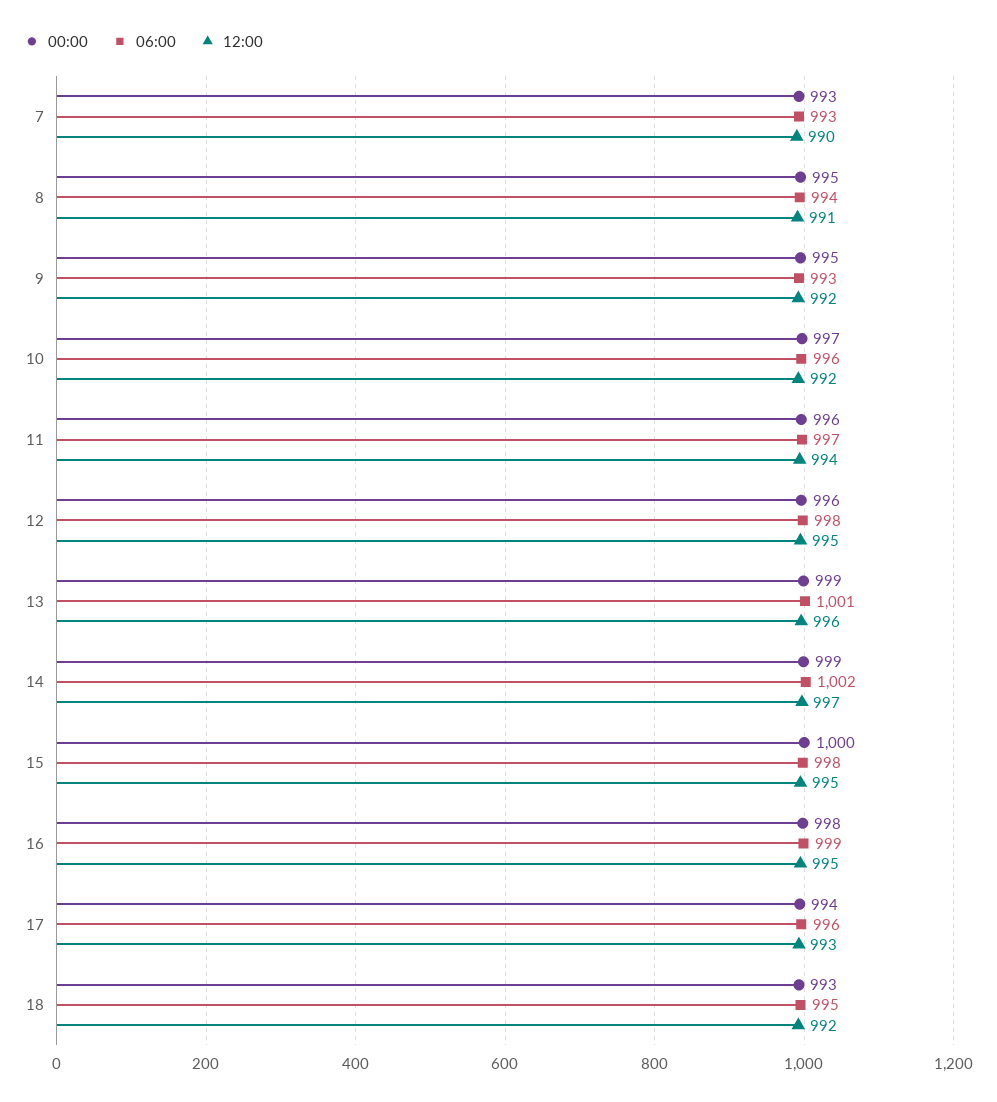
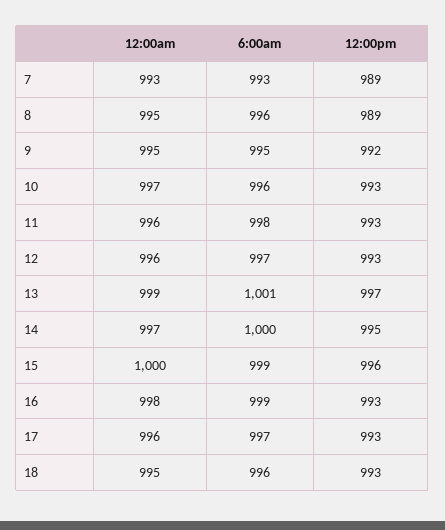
  {
    "00:00": {
      "7": 993,
      "8": 995,
      "9": 995,
      "10": 997,
      "11": 996,
      "12": 996,
      "13": 999,
-     "14": 999,
+     "14": 997,
      "15": 1000,
      "16": 998,
-     "17": 994,
+     "17": 996,
-     "18": 993
+     "18": 995
    },
    "06:00": {
      "7": 993,
-     "8": 994,
+     "8": 996,
-     "9": 993,
+     "9": 995,
      "10": 996,
-     "11": 997,
+     "11": 998,
-     "12": 998,
+     "12": 997,
      "13": 1001,
-     "14": 1002,
+     "14": 1000,
-     "15": 998,
+     "15": 999,
      "16": 999,
-     "17": 996,
+     "17": 997,
-     "18": 995
+     "18": 996
    },
    "12:00": {
-     "7": 990,
+     "7": 989,
-     "8": 991,
+     "8": 989,
      "9": 992,
-     "10": 992,
+     "10": 993,
-     "11": 994,
+     "11": 993,
-     "12": 995,
+     "12": 993,
-     "13": 996,
+     "13": 997,
-     "14": 997,
+     "14": 995,
-     "15": 995,
+     "15": 996,
-     "16": 995,
+     "16": 993,
      "17": 993,
-     "18": 992
+     "18": 993
    }
  }

